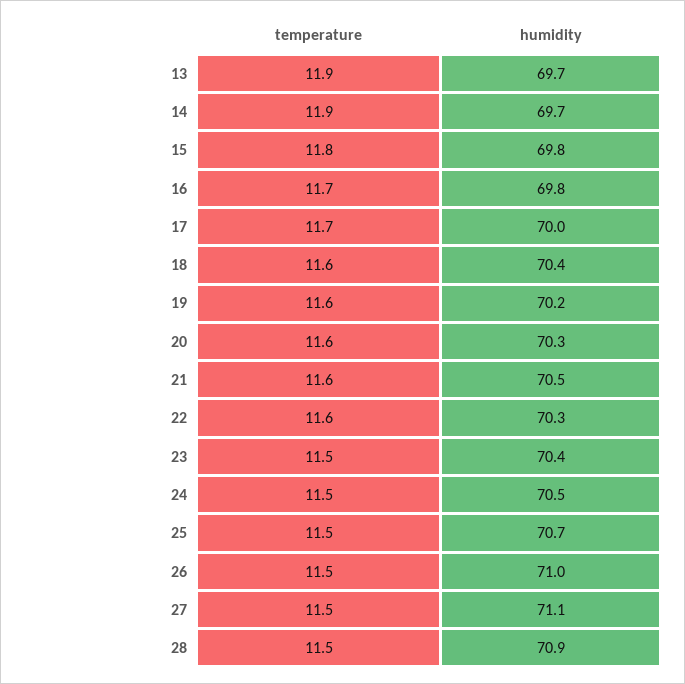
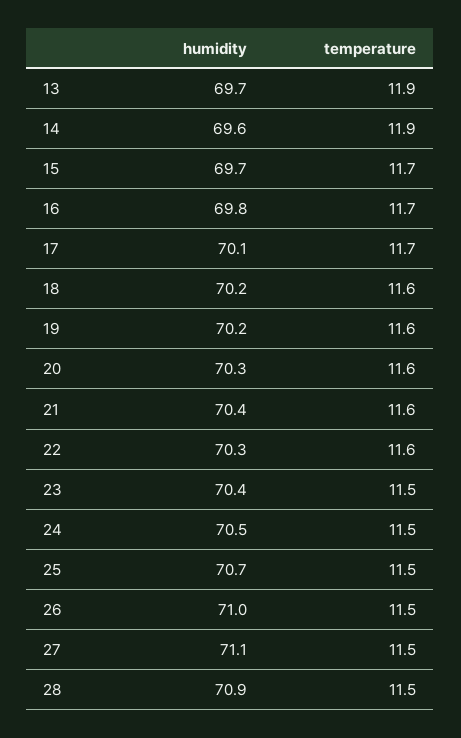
  {
    "temperature": {
      "13": 11.9,
      "14": 11.9,
-     "15": 11.8,
+     "15": 11.7,
      "16": 11.7,
      "17": 11.7,
      "18": 11.6,
      "19": 11.6,
      "20": 11.6,
      "21": 11.6,
      "22": 11.6,
      "23": 11.5,
      "24": 11.5,
      "25": 11.5,
      "26": 11.5,
      "27": 11.5,
      "28": 11.5
    },
    "humidity": {
      "13": 69.7,
-     "14": 69.7,
+     "14": 69.6,
-     "15": 69.8,
+     "15": 69.7,
      "16": 69.8,
-     "17": 70,
+     "17": 70.1,
-     "18": 70.4,
+     "18": 70.2,
      "19": 70.2,
      "20": 70.3,
-     "21": 70.5,
+     "21": 70.4,
      "22": 70.3,
      "23": 70.4,
      "24": 70.5,
      "25": 70.7,
      "26": 71,
      "27": 71.1,
      "28": 70.9
    }
  }

